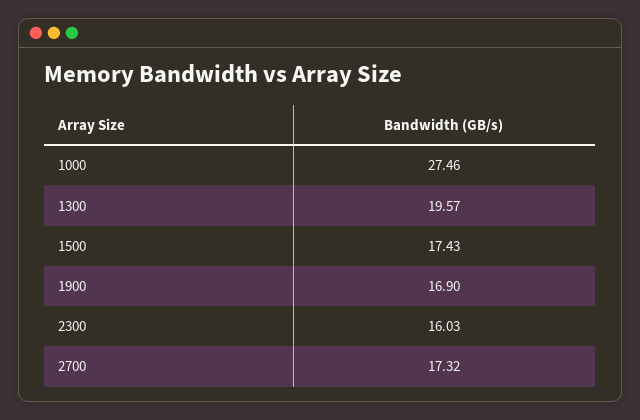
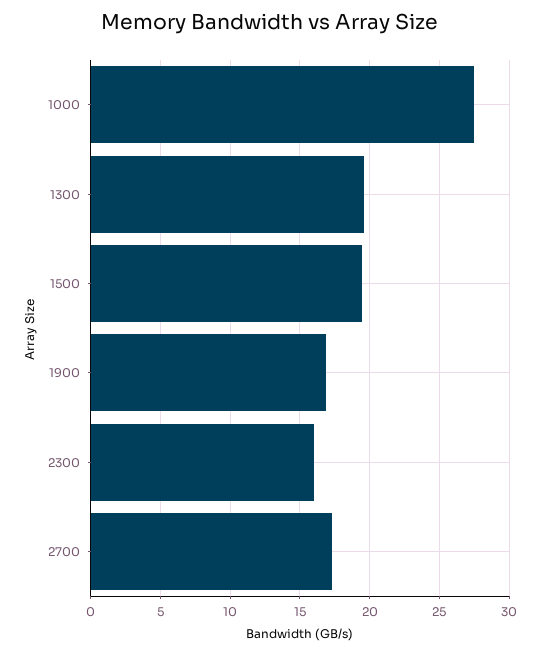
  {
    "1000": 27.46,
    "1300": 19.57,
-   "1500": 17.43,
+   "1500": 19.5,
    "1900": 16.9,
    "2300": 16.03,
    "2700": 17.32
  }

